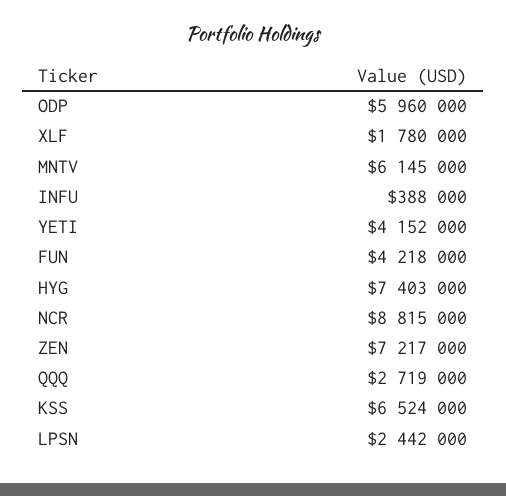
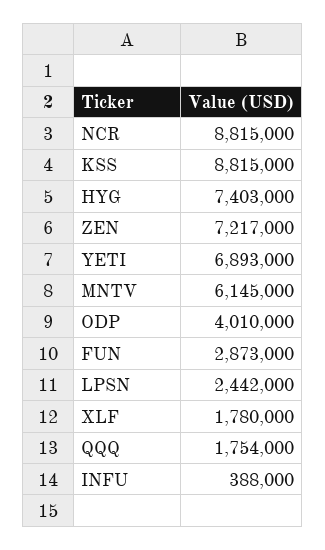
  {
-   "ODP": 5960000,
+   "ODP": 4010000,
    "XLF": 1780000,
    "MNTV": 6145000,
    "INFU": 388000,
-   "YETI": 4152000,
+   "YETI": 6893000,
-   "FUN": 4218000,
+   "FUN": 2873000,
    "HYG": 7403000,
    "NCR": 8815000,
    "ZEN": 7217000,
-   "QQQ": 2719000,
+   "QQQ": 1754000,
-   "KSS": 6524000,
+   "KSS": 8815000,
    "LPSN": 2442000
  }

